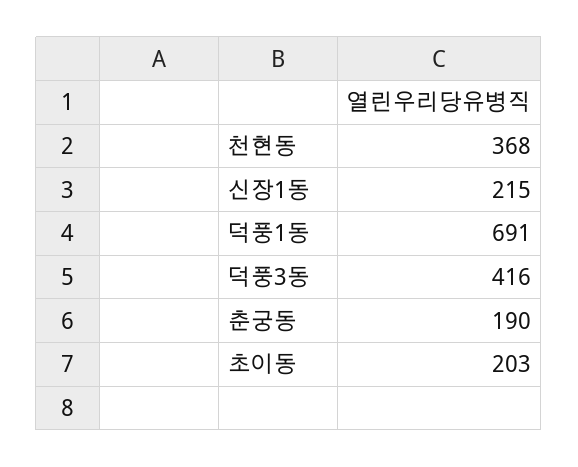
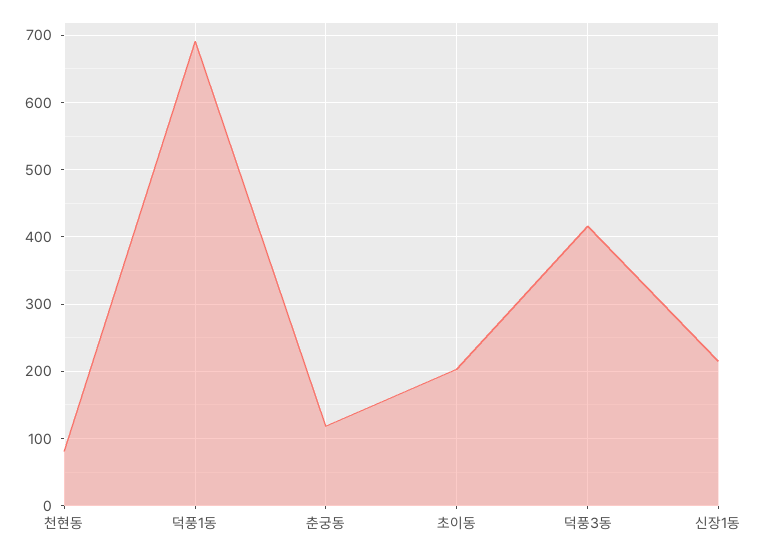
  {
-   "천현동": 368,
+   "천현동": 80,
    "신장1동": 215,
    "덕풍1동": 691,
    "덕풍3동": 416,
-   "춘궁동": 190,
+   "춘궁동": 120,
    "초이동": 203
  }

